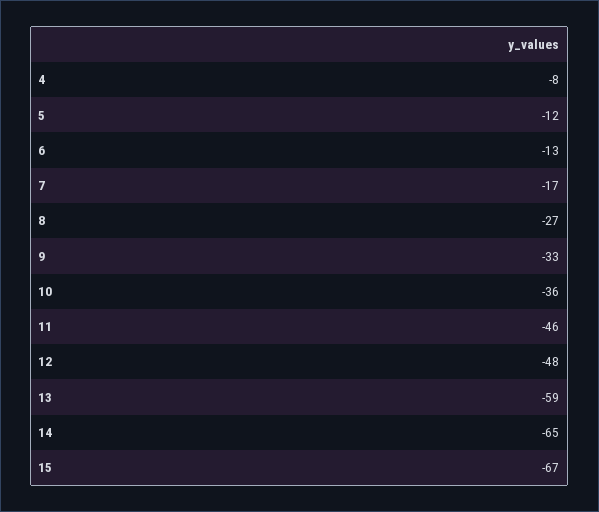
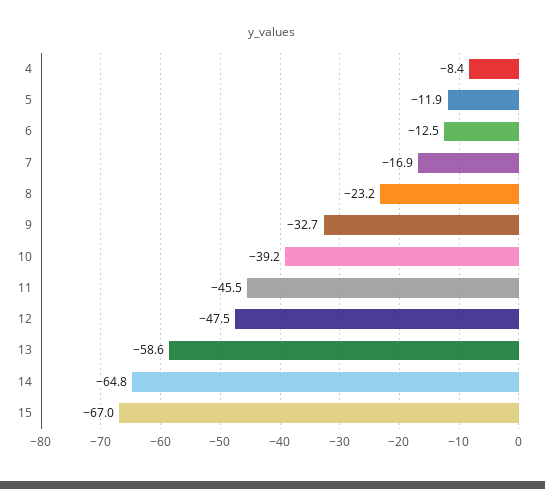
  {
    "4": -8.4,
    "5": -11.9,
    "6": -12.5,
    "7": -16.9,
-   "8": -27,
+   "8": -23.2,
    "9": -32.7,
-   "10": -36,
+   "10": -39.2,
    "11": -45.5,
    "12": -47.5,
    "13": -58.6,
    "14": -64.8,
    "15": -67
  }

